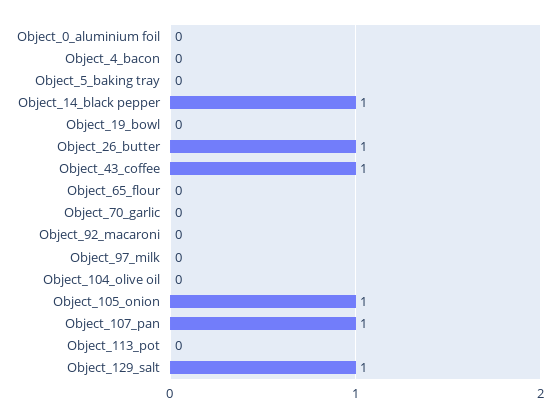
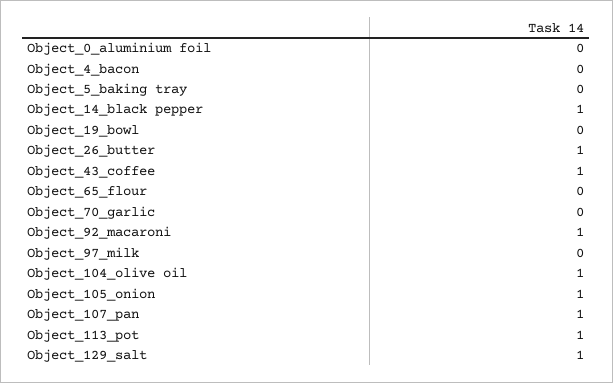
  {
    "Object_0_aluminium foil": 0,
    "Object_4_bacon": 0,
    "Object_5_baking tray": 0,
    "Object_14_black pepper": 1,
    "Object_19_bowl": 0,
    "Object_26_butter": 1,
    "Object_43_coffee": 1,
    "Object_65_flour": 0,
    "Object_70_garlic": 0,
-   "Object_92_macaroni": 0,
+   "Object_92_macaroni": 1,
    "Object_97_milk": 0,
-   "Object_104_olive oil": 0,
+   "Object_104_olive oil": 1,
    "Object_105_onion": 1,
    "Object_107_pan": 1,
-   "Object_113_pot": 0,
+   "Object_113_pot": 1,
    "Object_129_salt": 1
  }

